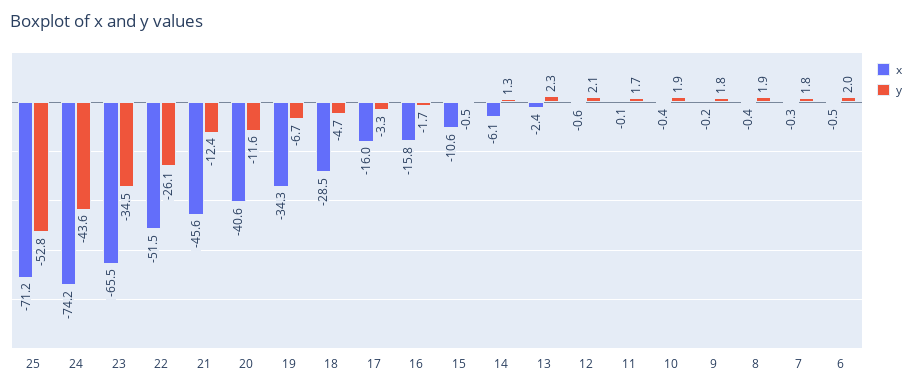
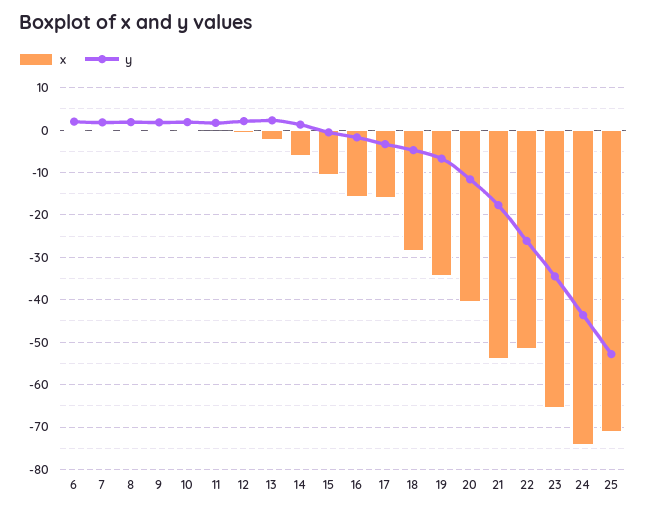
  {
    "x": {
      "25": -71.2,
      "24": -74.2,
      "23": -65.5,
      "22": -51.5,
-     "21": -45.6,
+     "21": -54,
      "20": -40.6,
      "19": -34.3,
      "18": -28.5,
      "17": -16,
      "16": -15.8,
      "15": -10.6,
      "14": -6.1,
      "13": -2.4,
      "12": -0.6,
      "11": -0.1,
      "10": -0.4,
      "9": -0.2,
      "8": -0.4,
      "7": -0.3,
      "6": -0.5
    },
    "y": {
      "25": -52.8,
      "24": -43.6,
      "23": -34.5,
      "22": -26.1,
-     "21": -12.4,
+     "21": -18,
      "20": -11.6,
      "19": -6.7,
      "18": -4.7,
      "17": -3.3,
      "16": -1.7,
      "15": -0.5,
      "14": 1.3,
      "13": 2.3,
      "12": 2.1,
      "11": 1.7,
      "10": 1.9,
      "9": 1.8,
      "8": 1.9,
      "7": 1.8,
      "6": 2
    }
  }

